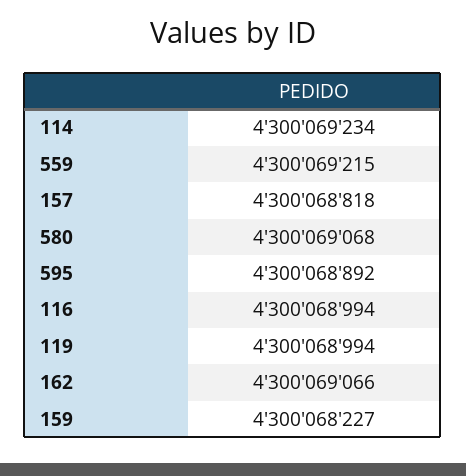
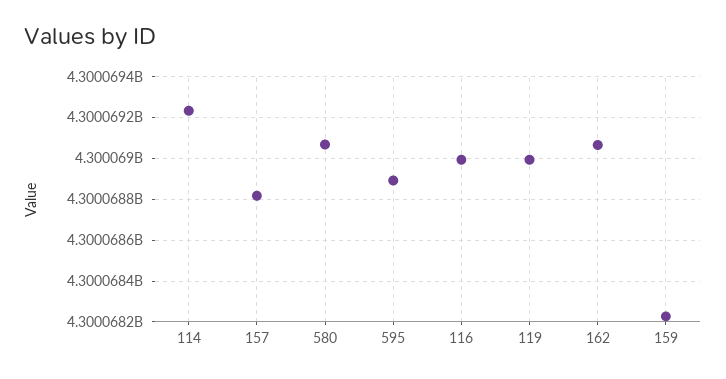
  {
    "114": 4300069234,
-   "559": 4300069215,
    "157": 4300068818,
    "580": 4300069068,
    "595": 4300068892,
    "116": 4300068994,
    "119": 4300068994,
    "162": 4300069066,
    "159": 4300068227
  }

